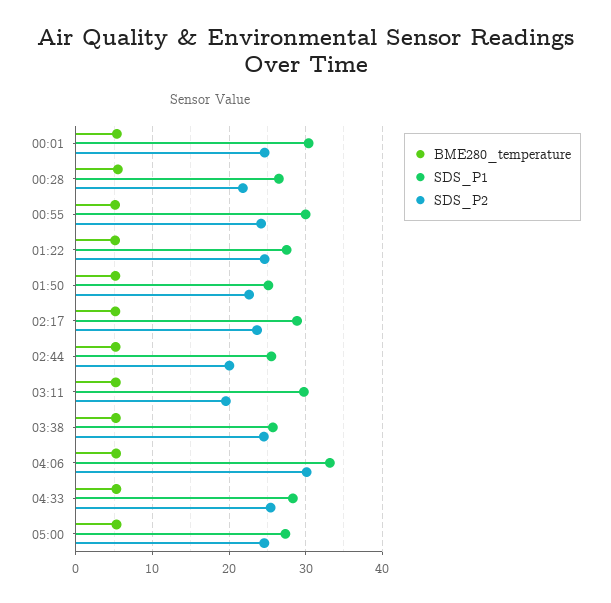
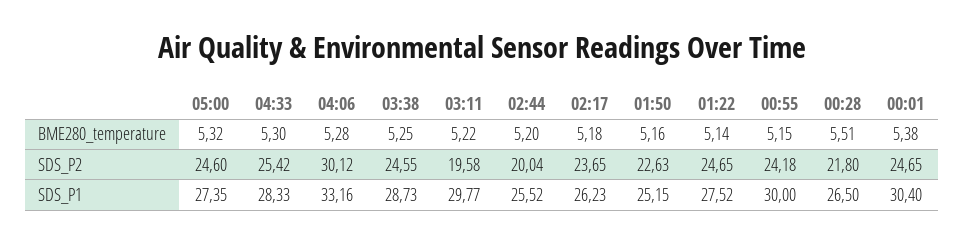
  {
    "BME280_temperature": {
      "00:01": 5.38,
      "00:28": 5.51,
      "00:55": 5.15,
      "01:22": 5.14,
      "01:50": 5.16,
      "02:17": 5.18,
      "02:44": 5.2,
      "03:11": 5.22,
      "03:38": 5.25,
      "04:06": 5.28,
      "04:33": 5.3,
      "05:00": 5.32
    },
    "SDS_P1": {
      "00:01": 30.4,
      "00:28": 26.5,
      "00:55": 30,
      "01:22": 27.52,
      "01:50": 25.15,
-     "02:17": 29,
+     "02:17": 26.23,
      "02:44": 25.52,
      "03:11": 29.77,
-     "03:38": 26,
+     "03:38": 28.73,
      "04:06": 33.16,
      "04:33": 28.33,
      "05:00": 27.35
    },
    "SDS_P2": {
      "00:01": 24.65,
      "00:28": 21.8,
      "00:55": 24.18,
      "01:22": 24.65,
      "01:50": 22.63,
      "02:17": 23.65,
      "02:44": 20.04,
      "03:11": 19.58,
      "03:38": 24.55,
      "04:06": 30.12,
      "04:33": 25.42,
      "05:00": 24.6
    }
  }

